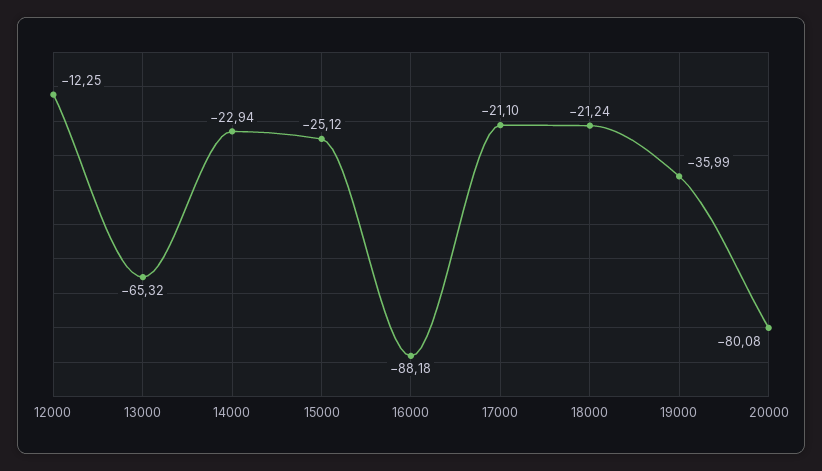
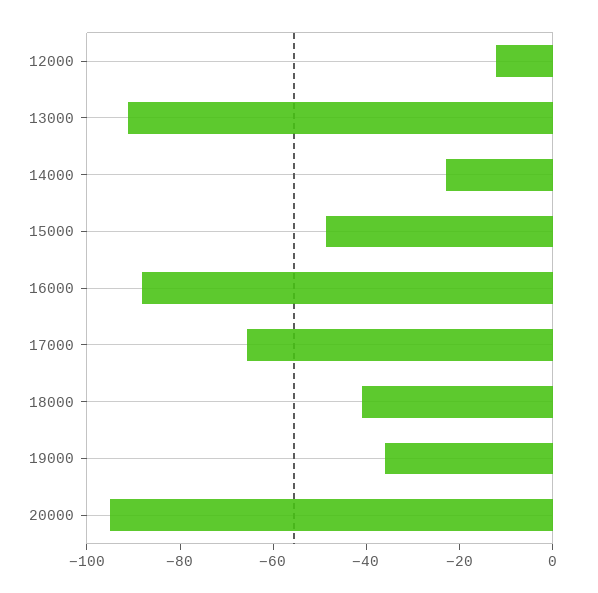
  {
    "12000": -12.25,
-   "13000": -65.32,
+   "13000": -90,
    "14000": -22.94,
-   "15000": -25.12,
+   "15000": -50,
    "16000": -88.18,
-   "17000": -21.1,
+   "17000": -65,
-   "18000": -21.24,
+   "18000": -40,
    "19000": -35.99,
-   "20000": -80.08
+   "20000": -95
  }

